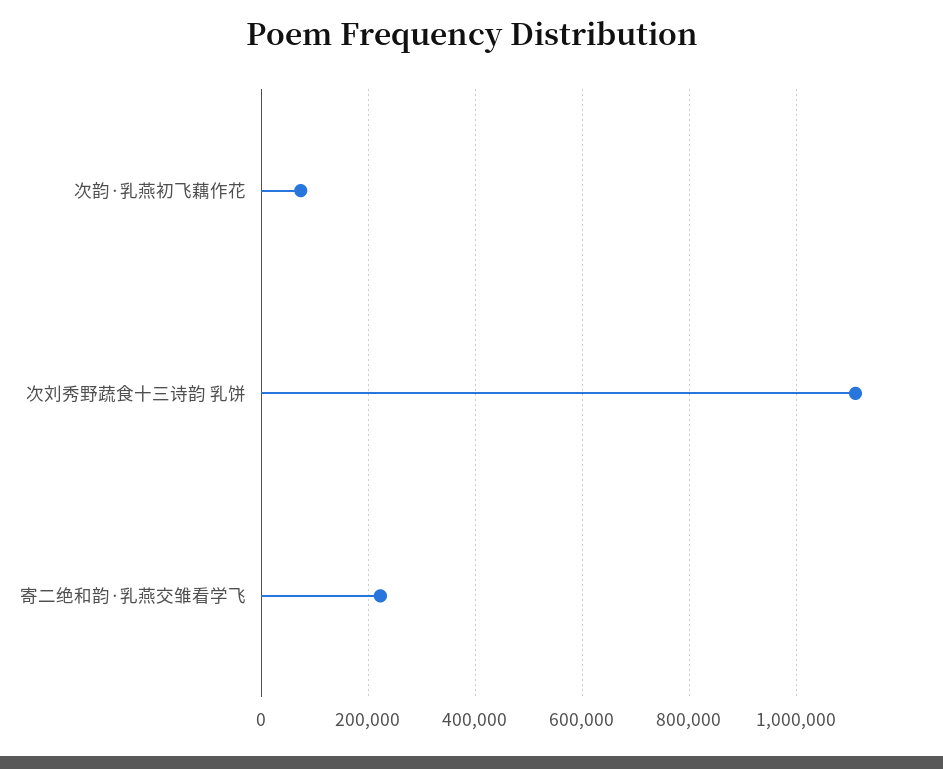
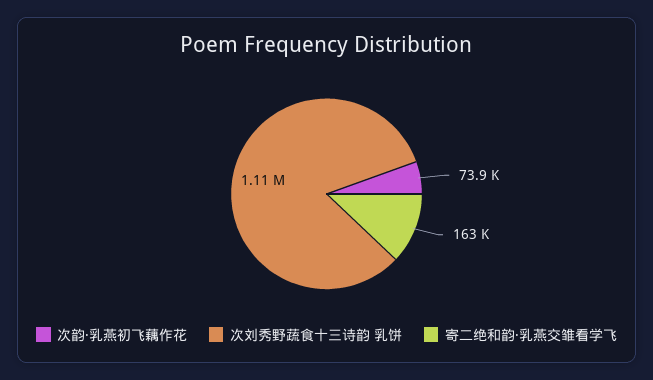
  {
    "次韵·乳燕初飞藕作花": 73900,
    "次刘秀野蔬食十三诗韵 乳饼": 1110000,
-   "寄二绝和韵·乳燕交雏看学飞": 220000
+   "寄二绝和韵·乳燕交雏看学飞": 163000
  }

